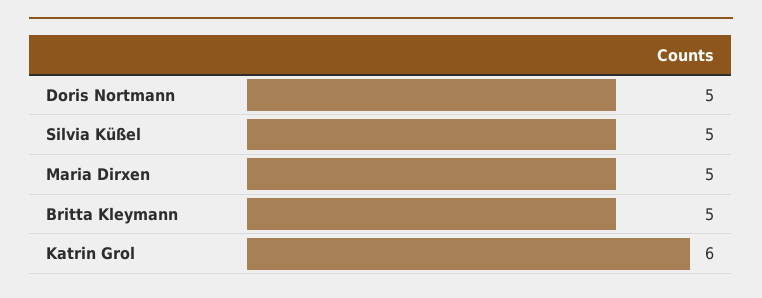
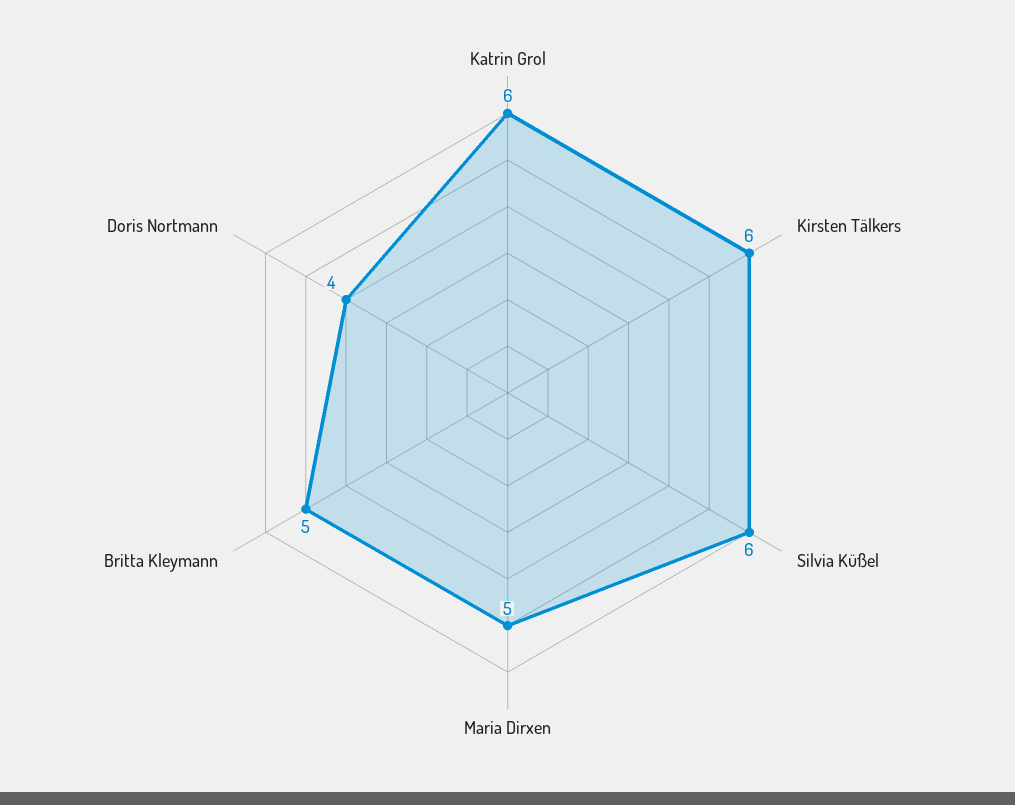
  {
-   "Doris Nortmann": 5,
+   "Doris Nortmann": 4,
-   "Silvia Küßel": 5,
+   "Silvia Küßel": 6,
    "Maria Dirxen": 5,
    "Britta Kleymann": 5,
-   "Katrin Grol": 6
+   "Katrin Grol": 6,
+   "Kirsten Tälkers": 6
  }

